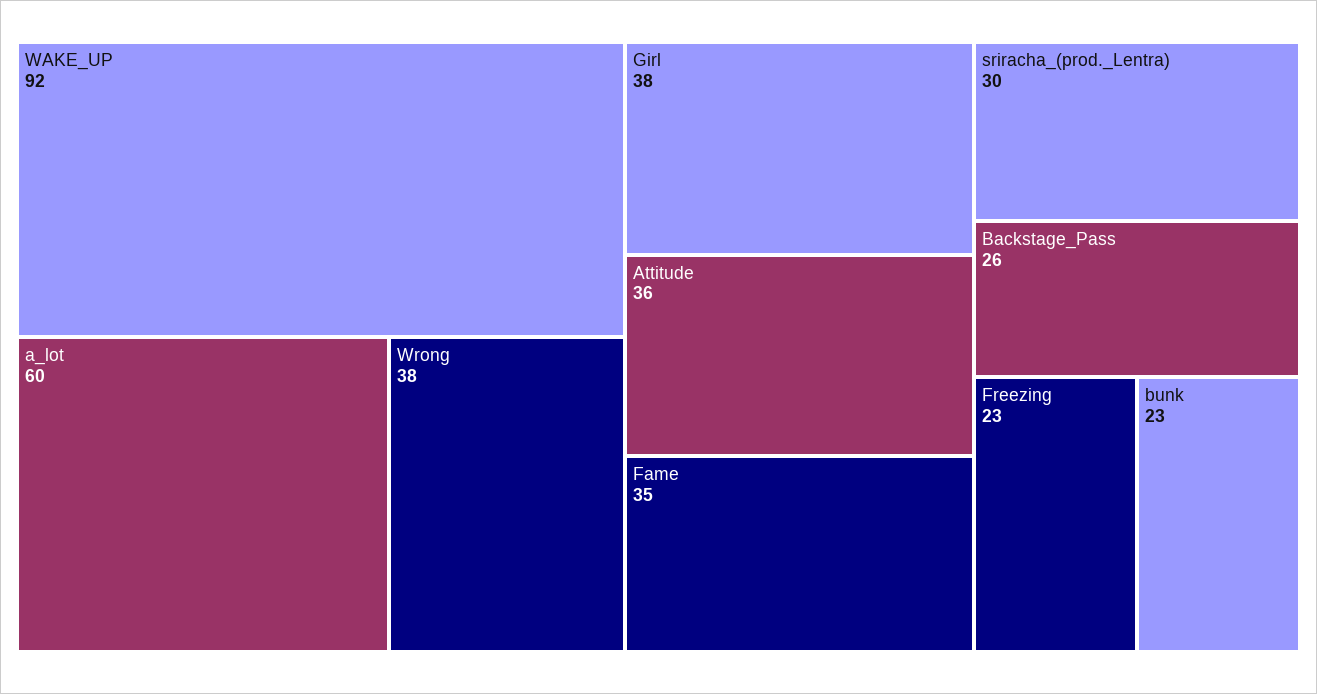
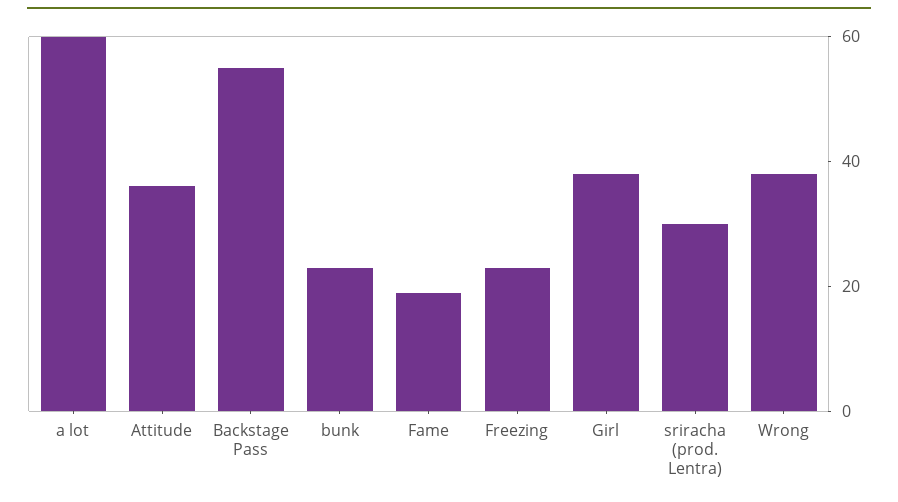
  {
-   "WAKE_UP": 92,
    "a_lot": 60,
    "Wrong": 38,
    "Girl": 38,
    "Attitude": 36,
-   "Fame": 35,
+   "Fame": 20,
    "sriracha_(prod._Lentra)": 30,
-   "Backstage_Pass": 26,
+   "Backstage_Pass": 55,
    "Freezing": 23,
    "bunk": 23
  }

